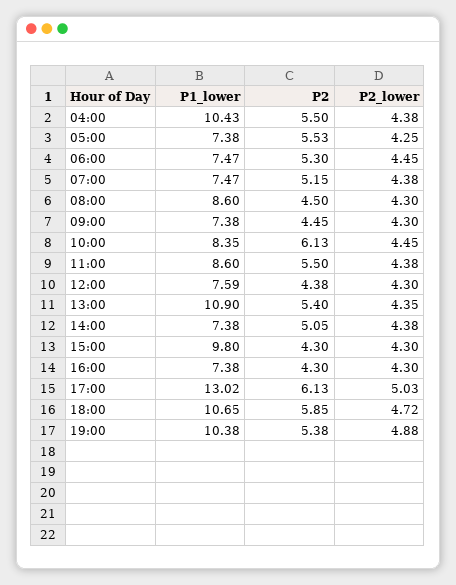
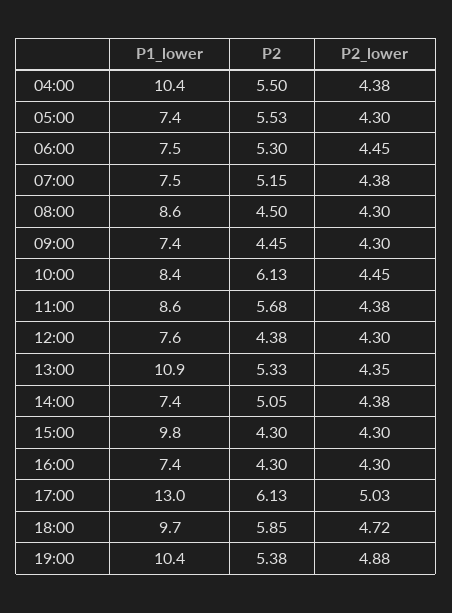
  {
    "P1_lower": {
      "04:00": 10.43,
      "05:00": 7.38,
      "06:00": 7.47,
      "07:00": 7.47,
      "08:00": 8.6,
      "09:00": 7.38,
      "10:00": 8.35,
      "11:00": 8.6,
      "12:00": 7.59,
      "13:00": 10.9,
      "14:00": 7.38,
      "15:00": 9.8,
      "16:00": 7.38,
      "17:00": 13.02,
-     "18:00": 10.65,
+     "18:00": 9.7,
      "19:00": 10.38
    },
    "P2": {
      "04:00": 5.5,
      "05:00": 5.53,
      "06:00": 5.3,
      "07:00": 5.15,
      "08:00": 4.5,
      "09:00": 4.45,
      "10:00": 6.13,
-     "11:00": 5.5,
+     "11:00": 5.68,
      "12:00": 4.38,
-     "13:00": 5.4,
+     "13:00": 5.33,
      "14:00": 5.05,
      "15:00": 4.3,
      "16:00": 4.3,
      "17:00": 6.13,
      "18:00": 5.85,
      "19:00": 5.38
    },
    "P2_lower": {
      "04:00": 4.38,
-     "05:00": 4.25,
+     "05:00": 4.3,
      "06:00": 4.45,
      "07:00": 4.38,
      "08:00": 4.3,
      "09:00": 4.3,
      "10:00": 4.45,
      "11:00": 4.38,
      "12:00": 4.3,
      "13:00": 4.35,
      "14:00": 4.38,
      "15:00": 4.3,
      "16:00": 4.3,
      "17:00": 5.03,
      "18:00": 4.72,
      "19:00": 4.88
    }
  }

